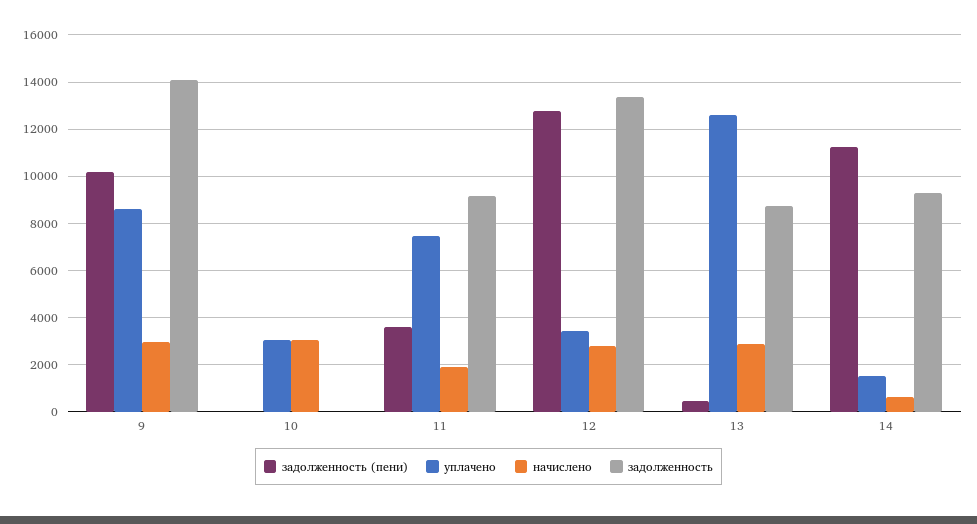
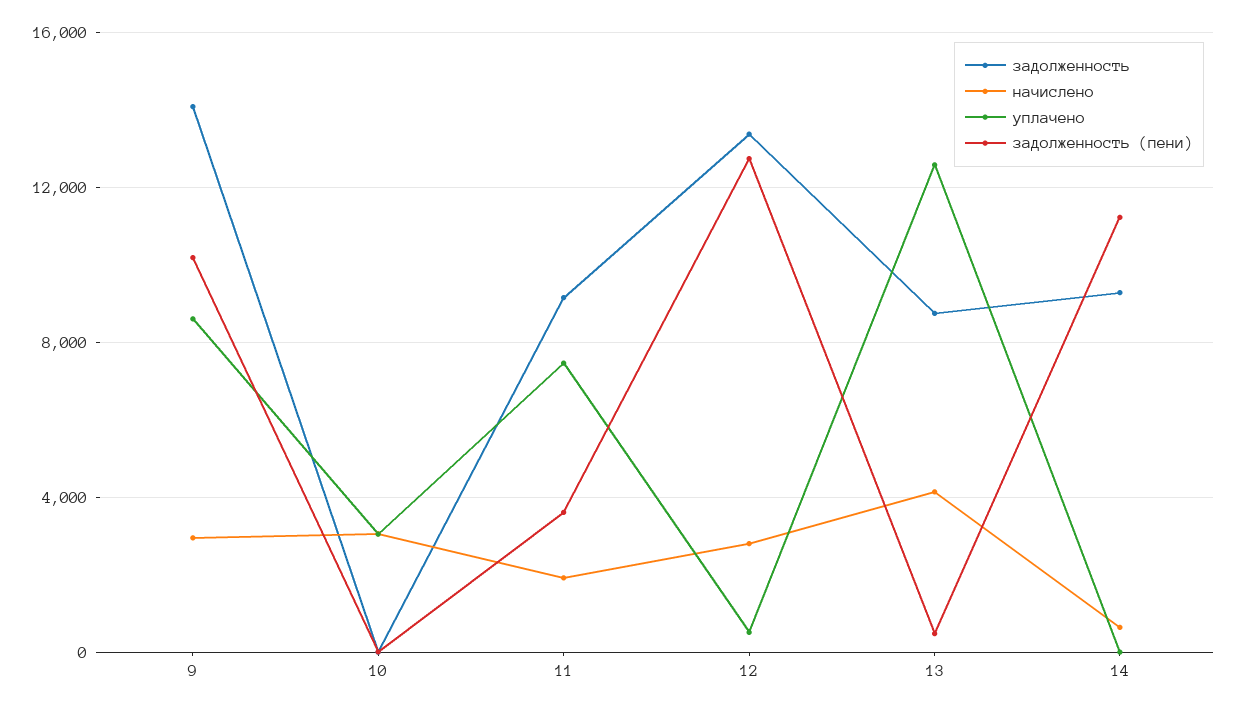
  {
    "задолженность (пени)": {
      "9": 10000,
      "10": 0,
      "11": 3500,
      "12": 13000,
      "13": 500,
      "14": 11000
    },
    "уплачено": {
      "9": 8500,
      "10": 3000,
      "11": 7500,
-     "12": 3500,
+     "12": 500,
      "13": 12500,
-     "14": 1500
+     "14": 0
    },
    "начислено": {
      "9": 3000,
      "10": 3000,
      "11": 2000,
      "12": 3000,
-     "13": 3000,
+     "13": 4000,
      "14": 500
    },
    "задолженность": {
      "9": 14000,
      "10": 0,
      "11": 9000,
      "12": 13500,
      "13": 9000,
      "14": 9500
    }
  }

